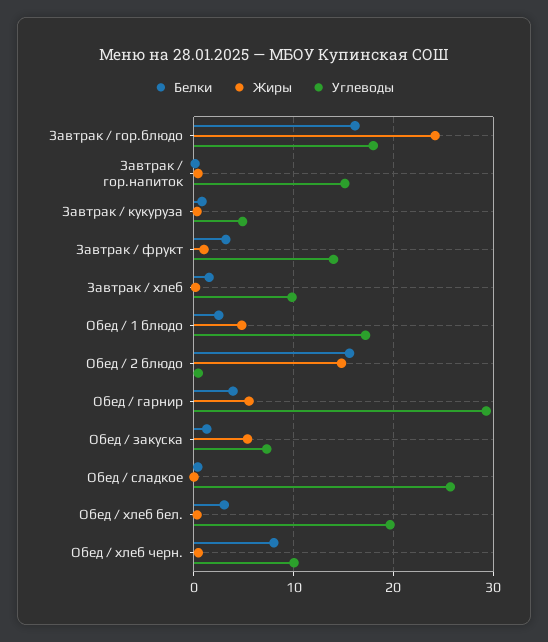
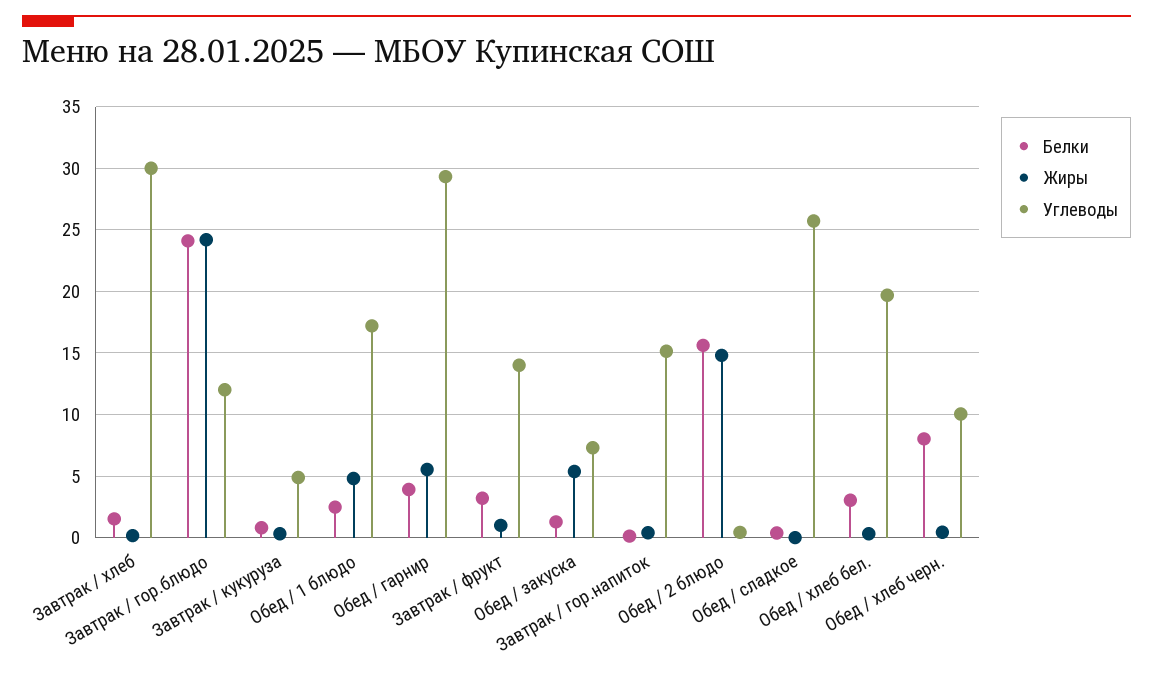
  {
    "Белки": {
-     "Завтрак / гор.блюдо": 16,
+     "Завтрак / гор.блюдо": 24,
      "Завтрак / гор.напиток": 0,
      "Завтрак / кукуруза": 1,
      "Завтрак / фрукт": 3,
      "Завтрак / хлеб": 1.5,
      "Обед / 1 блюдо": 2.5,
      "Обед / 2 блюдо": 15.5,
      "Обед / гарнир": 4,
      "Обед / закуска": 1.5,
      "Обед / сладкое": 0.5,
      "Обед / хлеб бел.": 3,
      "Обед / хлеб черн.": 8
    },
    "Жиры": {
      "Завтрак / гор.блюдо": 24,
      "Завтрак / гор.напиток": 0.5,
      "Завтрак / кукуруза": 0.5,
      "Завтрак / фрукт": 1,
      "Завтрак / хлеб": 0,
      "Обед / 1 блюдо": 5,
      "Обед / 2 блюдо": 15,
      "Обед / гарнир": 5.5,
      "Обед / закуска": 5.5,
      "Обед / сладкое": 0,
      "Обед / хлеб бел.": 0.5,
      "Обед / хлеб черн.": 0.5
    },
    "Углеводы": {
-     "Завтрак / гор.блюдо": 18,
+     "Завтрак / гор.блюдо": 12,
      "Завтрак / гор.напиток": 15,
      "Завтрак / кукуруза": 5,
      "Завтрак / фрукт": 14,
-     "Завтрак / хлеб": 10,
+     "Завтрак / хлеб": 30,
      "Обед / 1 блюдо": 17,
      "Обед / 2 блюдо": 0.5,
      "Обед / гарнир": 29.5,
      "Обед / закуска": 7.5,
      "Обед / сладкое": 25.5,
      "Обед / хлеб бел.": 19.5,
      "Обед / хлеб черн.": 10
    }
  }

